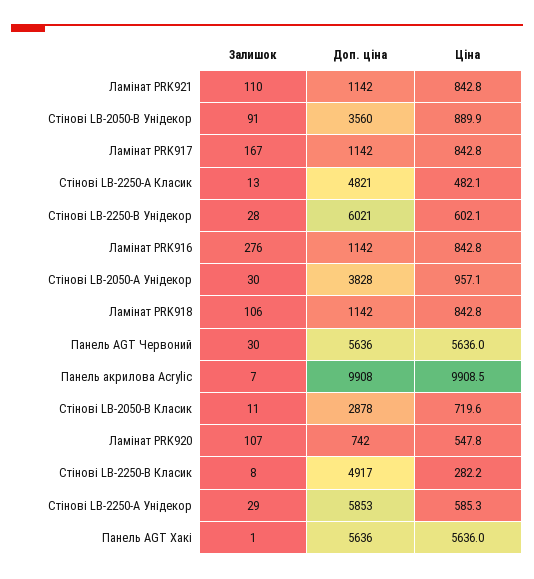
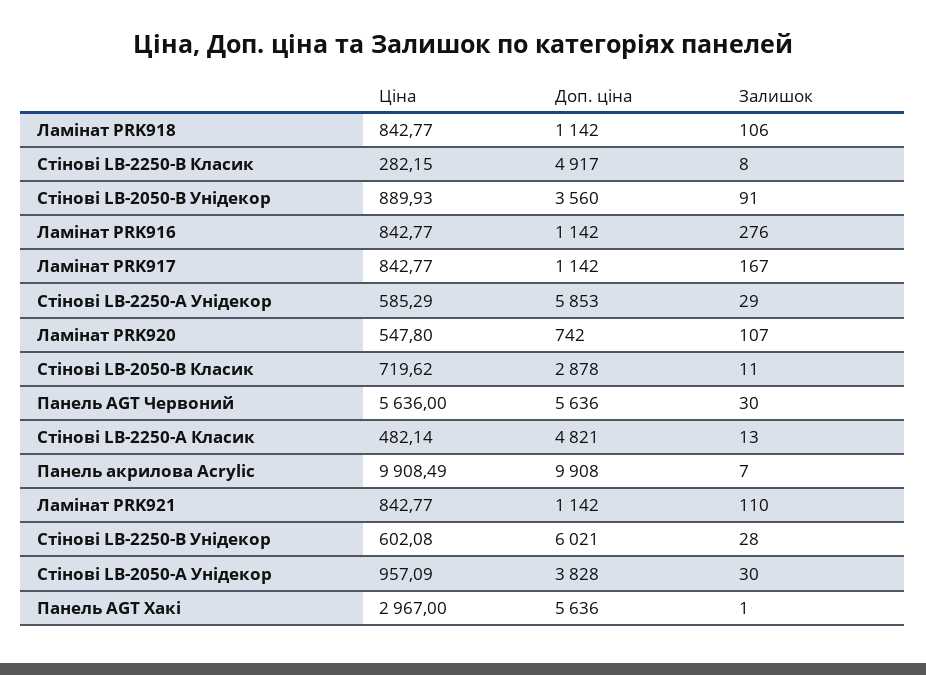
  {
    "Залишок": {
      "Ламінат PRK921": 110,
      "Стінові LB-2050-В Унідекор": 91,
      "Ламінат PRK917": 167,
      "Стінові LB-2250-А Класик": 13,
      "Стінові LB-2250-В Унідекор": 28,
      "Ламінат PRK916": 276,
      "Стінові LB-2050-А Унідекор": 30,
      "Ламінат PRK918": 106,
      "Панель AGT Червоний": 30,
      "Панель акрилова Acrylic": 7,
      "Стінові LB-2050-В Класик": 11,
      "Ламінат PRK920": 107,
      "Стінові LB-2250-В Класик": 8,
      "Стінові LB-2250-А Унідекор": 29,
      "Панель AGT Хакі": 1
    },
    "Доп. ціна": {
      "Ламінат PRK921": 1142,
      "Стінові LB-2050-В Унідекор": 3560,
      "Ламінат PRK917": 1142,
      "Стінові LB-2250-А Класик": 4821,
      "Стінові LB-2250-В Унідекор": 6021,
      "Ламінат PRK916": 1142,
      "Стінові LB-2050-А Унідекор": 3828,
      "Ламінат PRK918": 1142,
      "Панель AGT Червоний": 5636,
      "Панель акрилова Acrylic": 9908,
      "Стінові LB-2050-В Класик": 2878,
      "Ламінат PRK920": 742,
      "Стінові LB-2250-В Класик": 4917,
      "Стінові LB-2250-А Унідекор": 5853,
      "Панель AGT Хакі": 5636
    },
    "Ціна": {
      "Ламінат PRK921": 842.77,
      "Стінові LB-2050-В Унідекор": 889.93,
      "Ламінат PRK917": 842.77,
      "Стінові LB-2250-А Класик": 482.14,
      "Стінові LB-2250-В Унідекор": 602.08,
      "Ламінат PRK916": 842.77,
      "Стінові LB-2050-А Унідекор": 957.09,
      "Ламінат PRK918": 842.77,
      "Панель AGT Червоний": 5636,
      "Панель акрилова Acrylic": 9908.49,
      "Стінові LB-2050-В Класик": 719.62,
      "Ламінат PRK920": 547.8,
      "Стінові LB-2250-В Класик": 282.15,
      "Стінові LB-2250-А Унідекор": 585.29,
-     "Панель AGT Хакі": 5636
+     "Панель AGT Хакі": 2967
    }
  }

